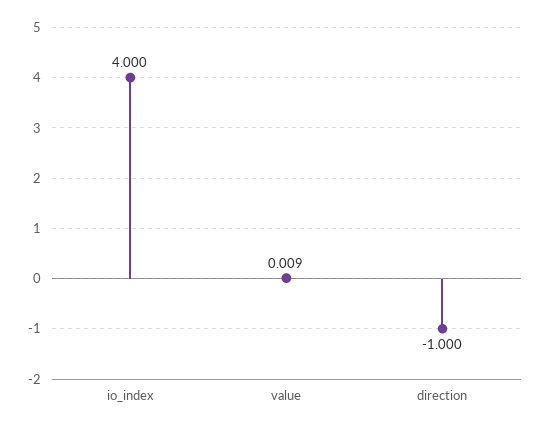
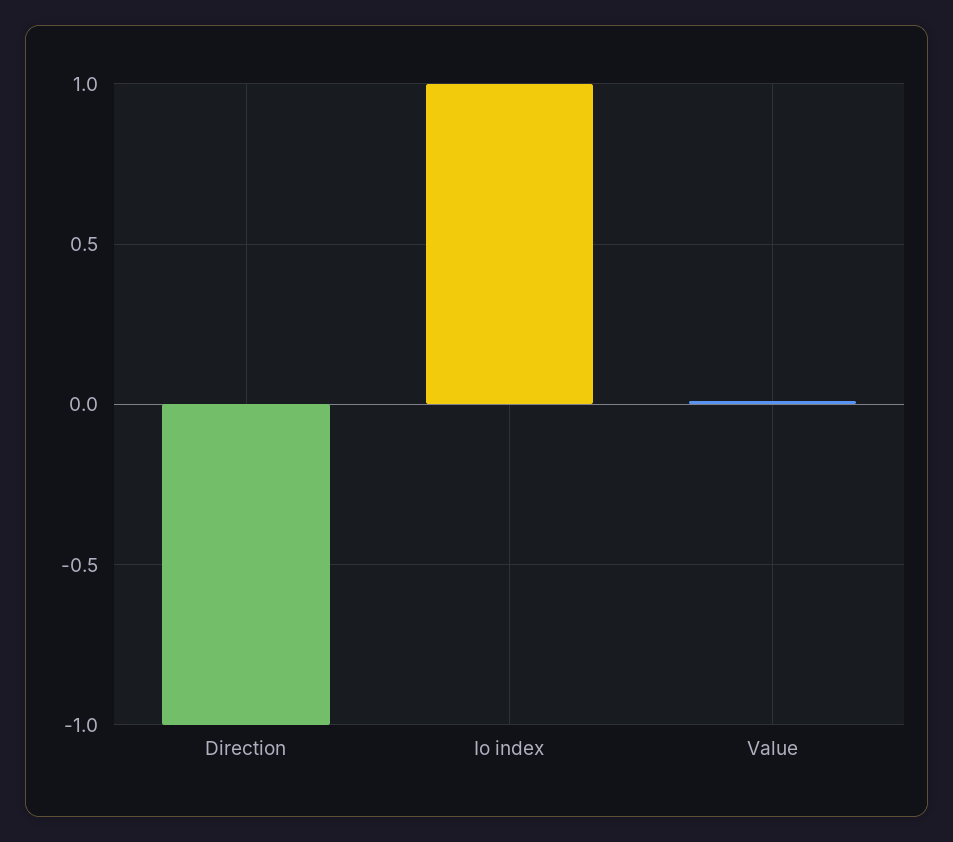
  {
-   "io_index": 4,
+   "io_index": 1,
    "value": 0.009,
    "direction": -1
  }

